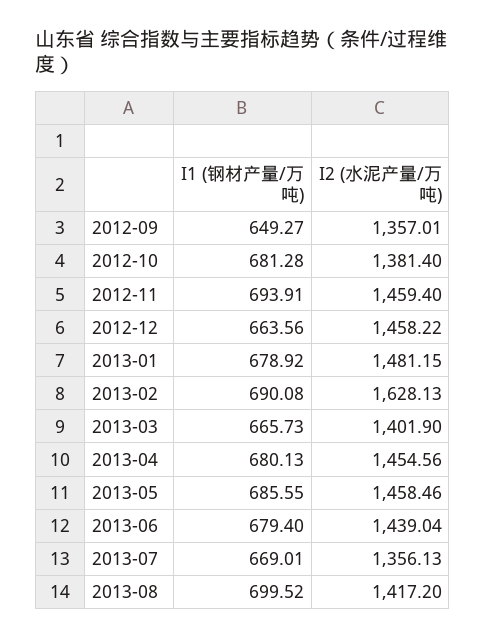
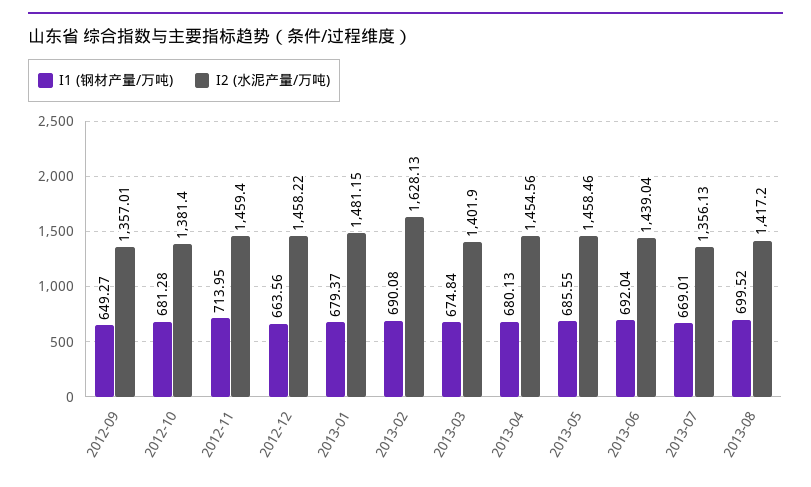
  {
    "I1 (钢材产量/万吨)": {
      "2012-09": 649.27,
      "2012-10": 681.28,
-     "2012-11": 693.91,
+     "2012-11": 713.95,
      "2012-12": 663.56,
-     "2013-01": 678.92,
+     "2013-01": 679.37,
      "2013-02": 690.08,
-     "2013-03": 665.73,
+     "2013-03": 674.84,
      "2013-04": 680.13,
      "2013-05": 685.55,
-     "2013-06": 679.4,
+     "2013-06": 692.04,
      "2013-07": 669.01,
      "2013-08": 699.52
    },
    "I2 (水泥产量/万吨)": {
      "2012-09": 1357.01,
      "2012-10": 1381.4,
      "2012-11": 1459.4,
      "2012-12": 1458.22,
      "2013-01": 1481.15,
      "2013-02": 1628.13,
      "2013-03": 1401.9,
      "2013-04": 1454.56,
      "2013-05": 1458.46,
      "2013-06": 1439.04,
      "2013-07": 1356.13,
      "2013-08": 1417.2
    }
  }

